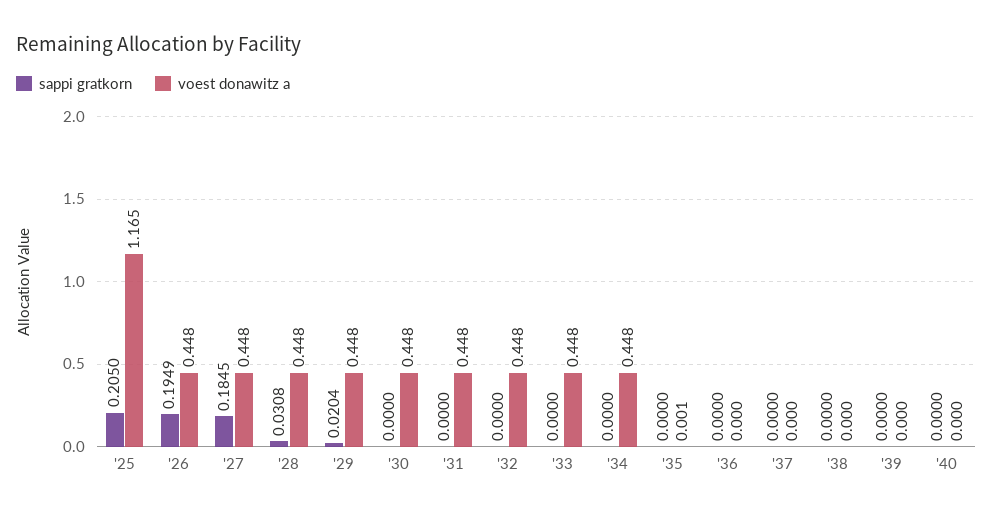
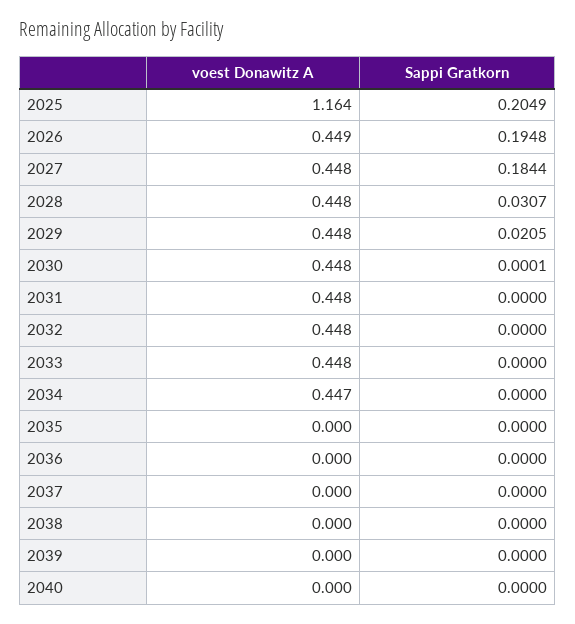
  {
    "sappi gratkorn": {
-     "'25": 0.205,
+     "'25": 0.2049,
-     "'26": 0.1949,
+     "'26": 0.1948,
-     "'27": 0.1845,
+     "'27": 0.1844,
-     "'28": 0.0308,
+     "'28": 0.0307,
-     "'29": 0.0204,
+     "'29": 0.0205,
-     "'30": 0,
+     "'30": 0.0001,
      "'31": 0,
      "'32": 0,
      "'33": 0,
      "'34": 0,
      "'35": 0,
      "'36": 0,
      "'37": 0,
      "'38": 0,
      "'39": 0,
      "'40": 0
    },
    "voest donawitz a": {
-     "'25": 1.165,
+     "'25": 1.164,
-     "'26": 0.448,
+     "'26": 0.449,
      "'27": 0.448,
      "'28": 0.448,
      "'29": 0.448,
      "'30": 0.448,
      "'31": 0.448,
      "'32": 0.448,
      "'33": 0.448,
-     "'34": 0.448,
+     "'34": 0.447,
-     "'35": 0.001,
+     "'35": 0,
      "'36": 0,
      "'37": 0,
      "'38": 0,
      "'39": 0,
      "'40": 0
    }
  }

